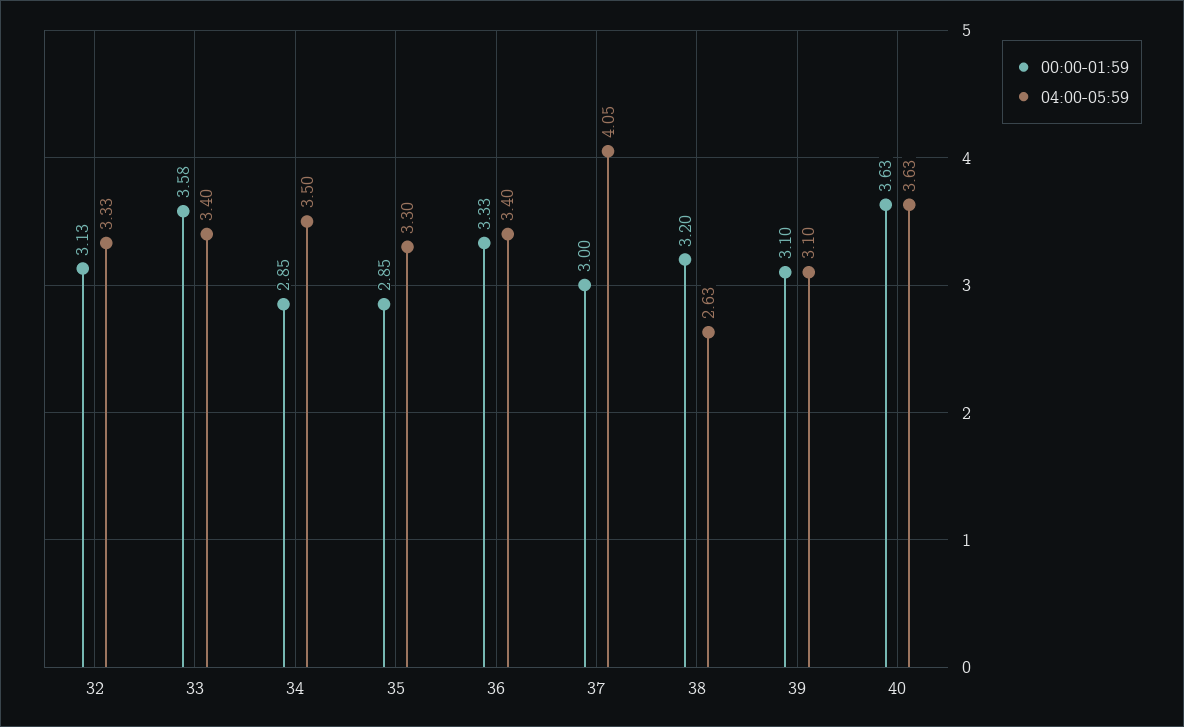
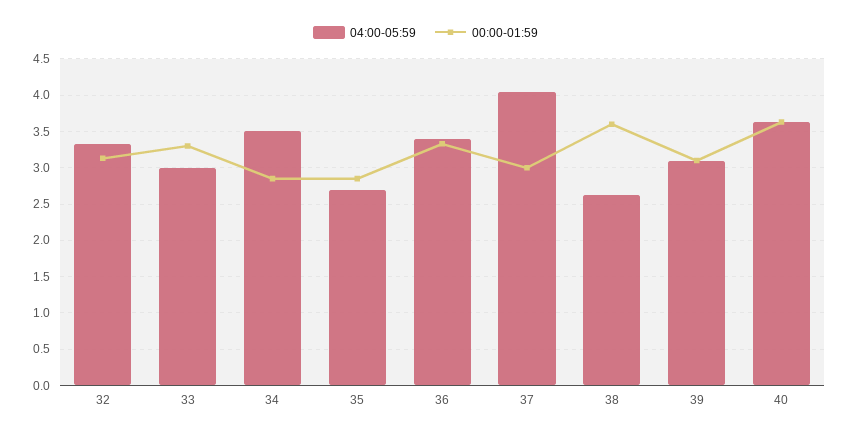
  {
    "00:00-01:59": {
      "32": 3.13,
-     "33": 3.58,
+     "33": 3.3,
      "34": 2.85,
      "35": 2.85,
      "36": 3.33,
      "37": 3,
-     "38": 3.2,
+     "38": 3.6,
      "39": 3.1,
      "40": 3.63
    },
    "04:00-05:59": {
      "32": 3.33,
-     "33": 3.4,
+     "33": 3,
      "34": 3.5,
-     "35": 3.3,
+     "35": 2.7,
      "36": 3.4,
      "37": 4.05,
      "38": 2.63,
      "39": 3.1,
      "40": 3.63
    }
  }

